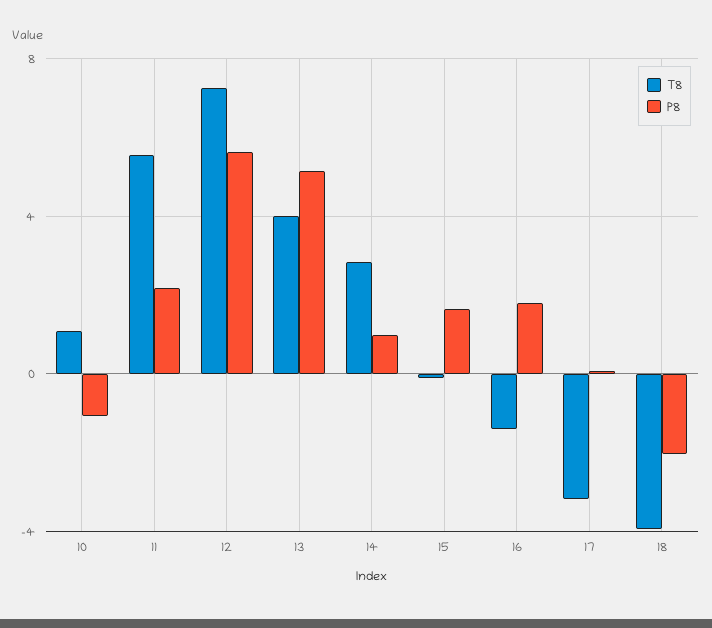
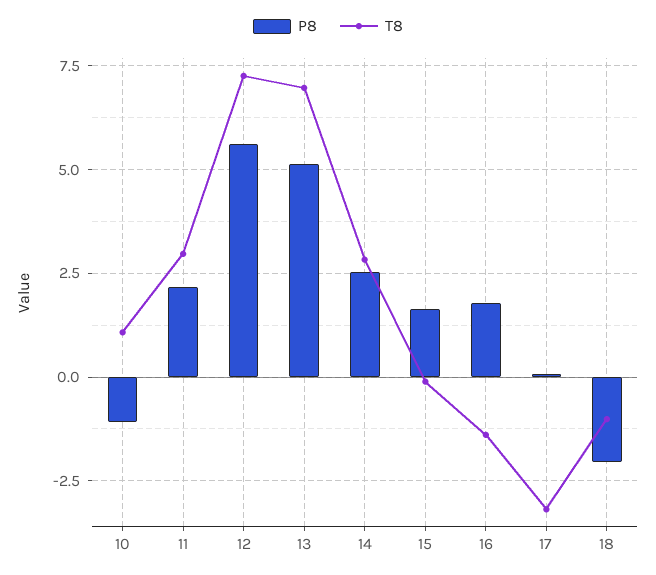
  {
    "T8": {
      "10": 1,
-     "11": 5.5,
+     "11": 3,
      "12": 7.25,
-     "13": 4,
+     "13": 7,
      "14": 2.75,
      "15": 0,
      "16": -1.5,
      "17": -3.25,
-     "18": -4
+     "18": -1
    },
    "P8": {
      "10": -1,
      "11": 2.25,
      "12": 5.75,
      "13": 5.25,
-     "14": 1,
+     "14": 2.5,
      "15": 1.75,
      "16": 1.75,
      "17": 0,
      "18": -2
    }
  }

